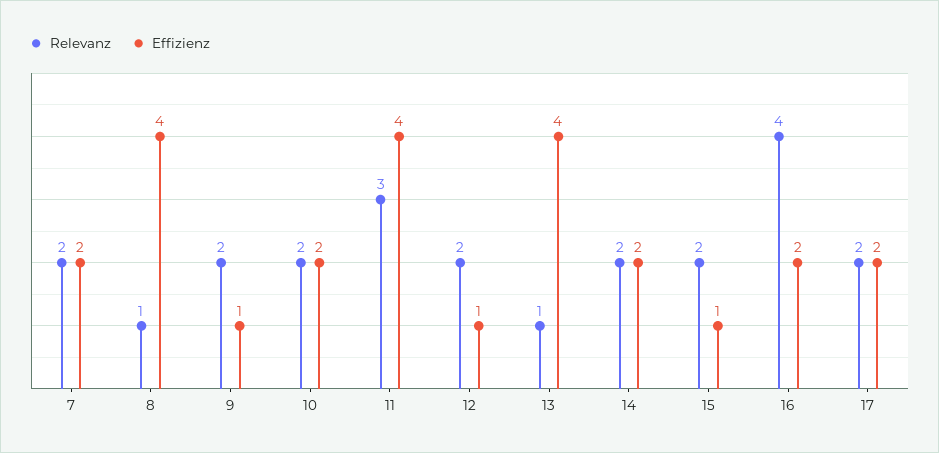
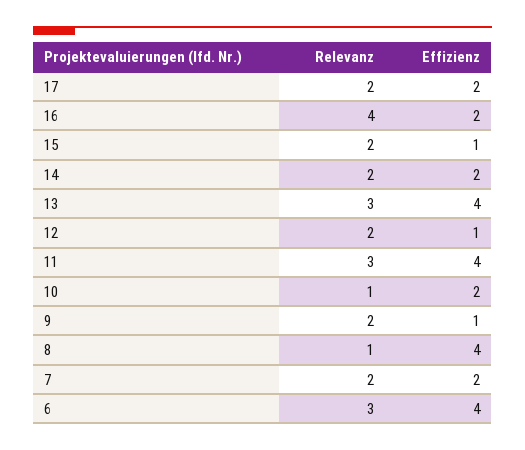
  {
    "Relevanz": {
      "7": 2,
      "8": 1,
      "9": 2,
-     "10": 2,
+     "10": 1,
      "11": 3,
      "12": 2,
-     "13": 1,
+     "13": 3,
      "14": 2,
      "15": 2,
      "16": 4,
-     "17": 2
+     "17": 2,
+     "6": 3
    },
    "Effizienz": {
      "7": 2,
      "8": 4,
      "9": 1,
      "10": 2,
      "11": 4,
      "12": 1,
      "13": 4,
      "14": 2,
      "15": 1,
      "16": 2,
-     "17": 2
+     "17": 2,
+     "6": 4
    }
  }

